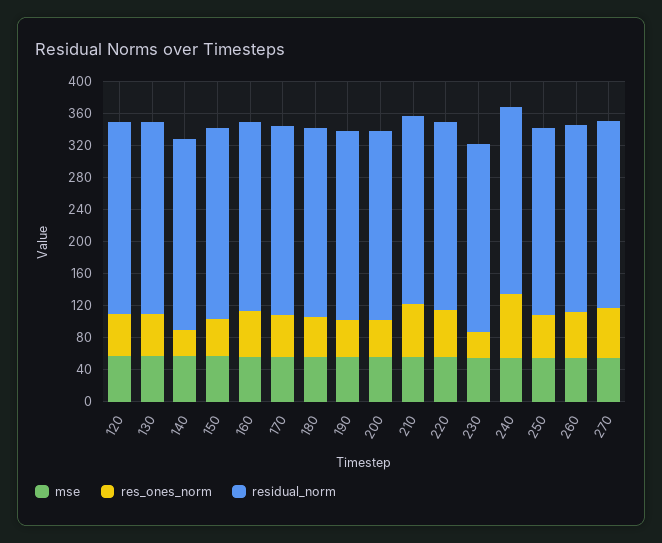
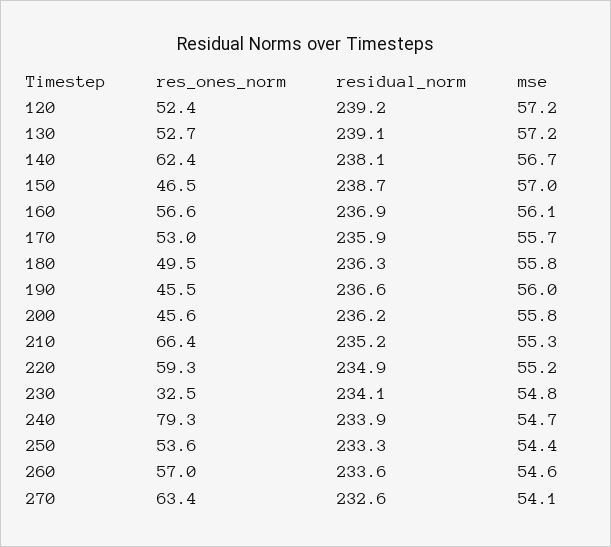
  {
    "mse": {
      "120": 57.2,
      "130": 57.2,
      "140": 56.7,
      "150": 57,
      "160": 56.1,
      "170": 55.7,
      "180": 55.8,
      "190": 56,
      "200": 55.8,
      "210": 55.3,
      "220": 55.2,
      "230": 54.8,
      "240": 54.7,
      "250": 54.4,
      "260": 54.6,
      "270": 54.1
    },
    "res_ones_norm": {
      "120": 52.4,
      "130": 52.7,
-     "140": 30,
+     "140": 62.4,
      "150": 46.5,
      "160": 56.6,
      "170": 53,
      "180": 49.5,
      "190": 45.5,
      "200": 45.6,
      "210": 66.4,
      "220": 59.3,
      "230": 32.5,
      "240": 79.3,
      "250": 53.6,
      "260": 57,
      "270": 63.4
    },
    "residual_norm": {
      "120": 239.2,
      "130": 239.1,
      "140": 238.1,
      "150": 238.7,
      "160": 236.9,
      "170": 235.9,
      "180": 236.3,
      "190": 236.6,
      "200": 236.2,
      "210": 235.2,
      "220": 234.9,
      "230": 234.1,
      "240": 233.9,
      "250": 233.3,
      "260": 233.6,
      "270": 232.6
    }
  }

